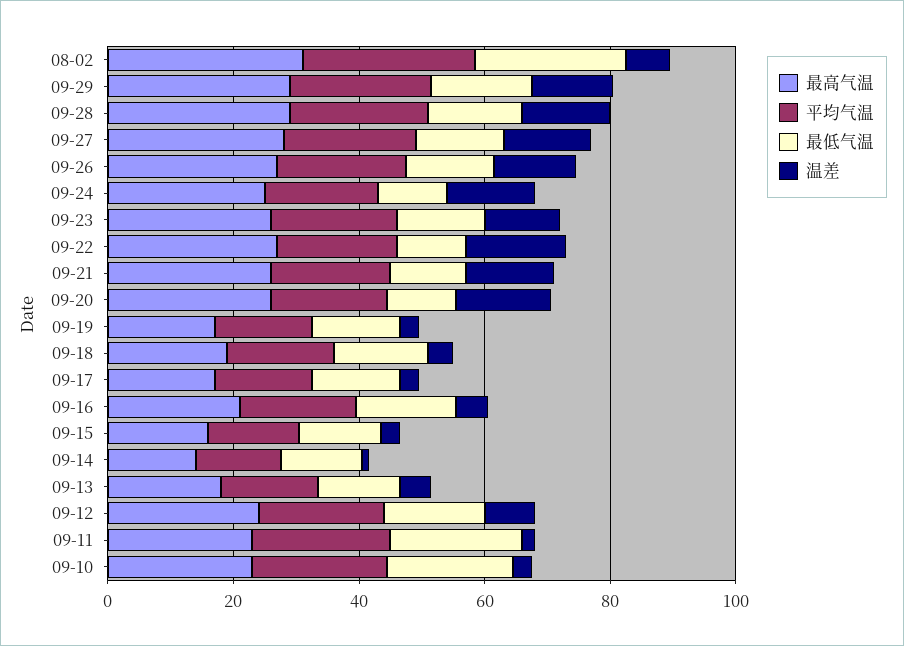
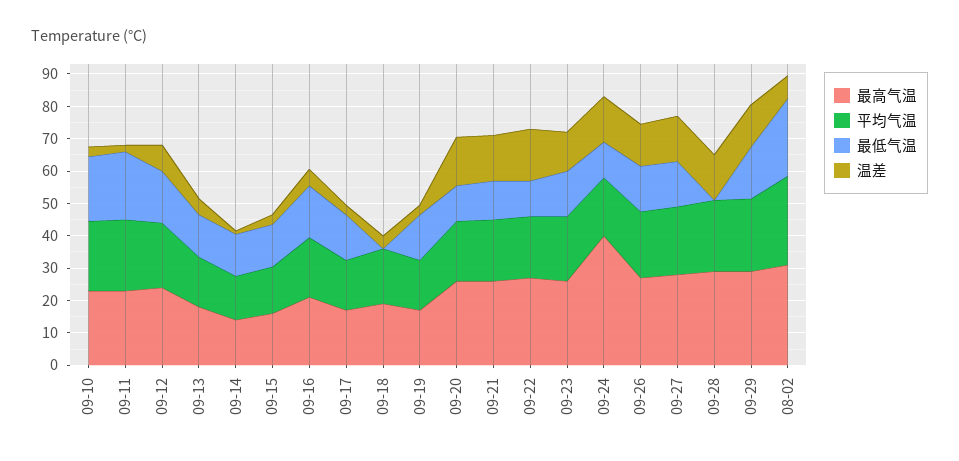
  {
    "最高气温": {
      "08-02": 30,
      "09-29": 30,
      "09-28": 30,
      "09-27": 27.5,
      "09-26": 27.5,
-     "09-24": 25,
+     "09-24": 40,
      "09-23": 25,
      "09-22": 27.5,
      "09-21": 25,
      "09-20": 25,
      "09-19": 17.5,
      "09-18": 20,
      "09-17": 17.5,
      "09-16": 20,
      "09-15": 15,
      "09-14": 15,
      "09-13": 17.5,
      "09-12": 25,
      "09-11": 22.5,
      "09-10": 22.5
    },
    "平均气温": {
      "08-02": 27.5,
      "09-29": 22.5,
      "09-28": 22.5,
      "09-27": 20,
      "09-26": 20,
      "09-24": 17.5,
      "09-23": 20,
      "09-22": 20,
      "09-21": 20,
      "09-20": 17.5,
      "09-19": 15,
      "09-18": 17.5,
      "09-17": 15,
      "09-16": 17.5,
      "09-15": 15,
      "09-14": 12.5,
      "09-13": 15,
      "09-12": 20,
      "09-11": 22.5,
      "09-10": 22.5
    },
    "最低气温": {
      "08-02": 25,
      "09-29": 15,
-     "09-28": 15,
+     "09-28": 0,
      "09-27": 15,
      "09-26": 15,
      "09-24": 10,
      "09-23": 15,
      "09-22": 10,
      "09-21": 12.5,
      "09-20": 10,
      "09-19": 15,
-     "09-18": 15,
+     "09-18": 0,
      "09-17": 15,
      "09-16": 15,
      "09-15": 12.5,
      "09-14": 12.5,
      "09-13": 12.5,
      "09-12": 15,
      "09-11": 20,
      "09-10": 20
    },
    "温差": {
      "08-02": 7.5,
      "09-29": 12.5,
      "09-28": 15,
      "09-27": 15,
      "09-26": 12.5,
      "09-24": 15,
      "09-23": 12.5,
      "09-22": 15,
      "09-21": 15,
      "09-20": 15,
      "09-19": 2.5,
      "09-18": 5,
      "09-17": 2.5,
      "09-16": 5,
      "09-15": 2.5,
      "09-14": 0,
      "09-13": 5,
      "09-12": 7.5,
      "09-11": 2.5,
      "09-10": 2.5
    }
  }

